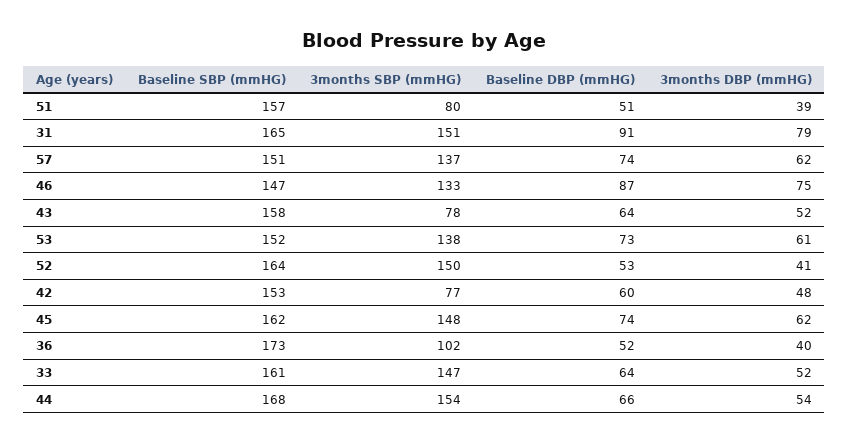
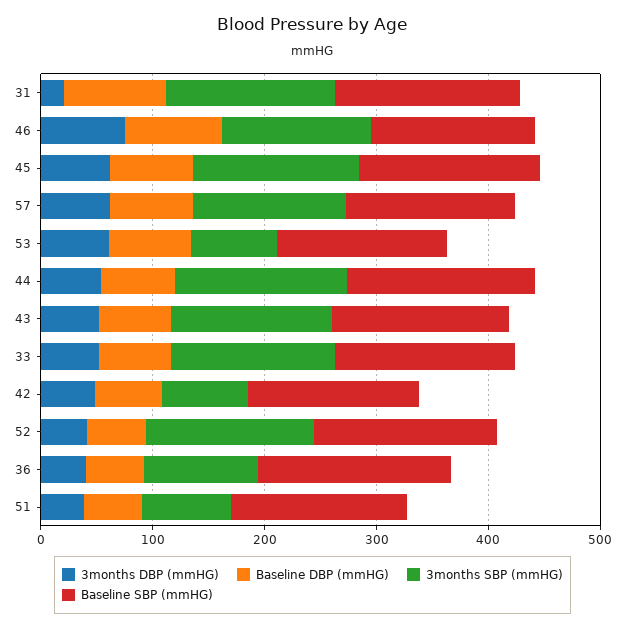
  {
    "Baseline SBP (mmHG)": {
      "51": 157,
      "31": 165,
      "57": 151,
      "46": 147,
      "43": 158,
      "53": 152,
      "52": 164,
      "42": 153,
      "45": 162,
      "36": 173,
      "33": 161,
      "44": 168
    },
    "3months SBP (mmHG)": {
      "51": 80,
      "31": 151,
      "57": 137,
      "46": 133,
-     "43": 78,
+     "43": 140,
-     "53": 138,
+     "53": 80,
      "52": 150,
      "42": 77,
      "45": 148,
      "36": 102,
      "33": 147,
      "44": 154
    },
    "Baseline DBP (mmHG)": {
      "51": 51,
      "31": 91,
      "57": 74,
      "46": 87,
      "43": 64,
      "53": 73,
      "52": 53,
      "42": 60,
      "45": 74,
      "36": 52,
      "33": 64,
      "44": 66
    },
    "3months DBP (mmHG)": {
      "51": 39,
-     "31": 79,
+     "31": 20,
      "57": 62,
      "46": 75,
      "43": 52,
      "53": 61,
      "52": 41,
      "42": 48,
      "45": 62,
      "36": 40,
      "33": 52,
      "44": 54
    }
  }

